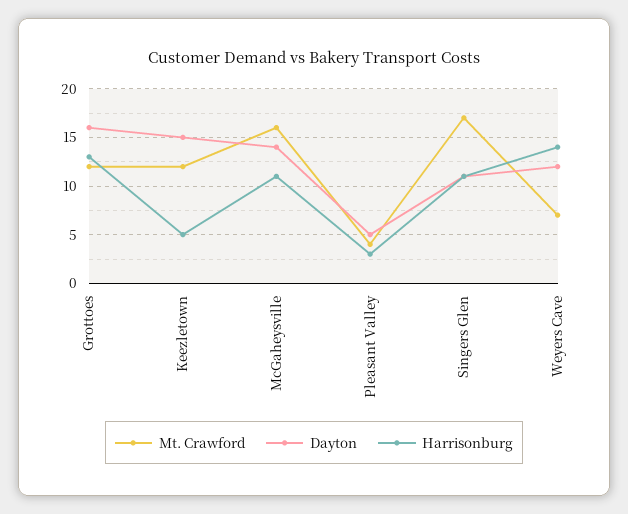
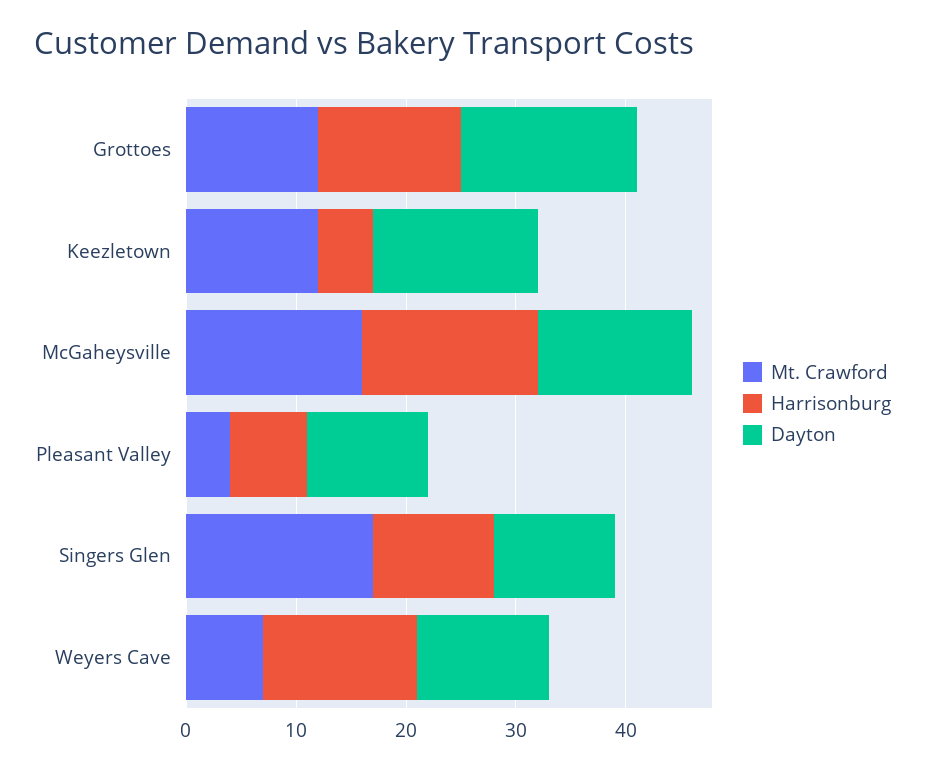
  {
    "Mt. Crawford": {
      "Grottoes": 12,
      "Keezletown": 12,
      "McGaheysville": 16,
      "Pleasant Valley": 4,
      "Singers Glen": 17,
      "Weyers Cave": 7
    },
    "Dayton": {
      "Grottoes": 16,
      "Keezletown": 15,
      "McGaheysville": 14,
-     "Pleasant Valley": 5,
+     "Pleasant Valley": 11,
      "Singers Glen": 11,
      "Weyers Cave": 12
    },
    "Harrisonburg": {
      "Grottoes": 13,
      "Keezletown": 5,
-     "McGaheysville": 11,
+     "McGaheysville": 16,
-     "Pleasant Valley": 3,
+     "Pleasant Valley": 7,
      "Singers Glen": 11,
      "Weyers Cave": 14
    }
  }

